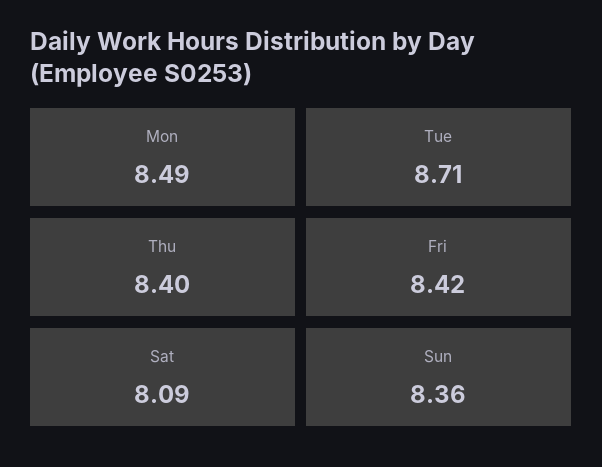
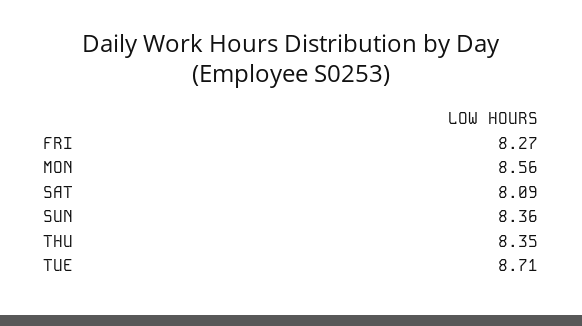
  {
-   "Mon": 8.49,
+   "Mon": 8.56,
    "Tue": 8.71,
-   "Thu": 8.4,
+   "Thu": 8.35,
-   "Fri": 8.42,
+   "Fri": 8.27,
    "Sat": 8.09,
    "Sun": 8.36
  }

